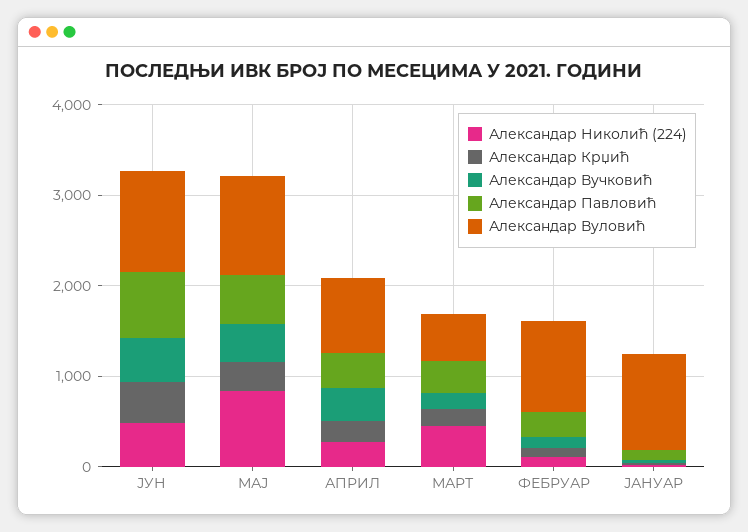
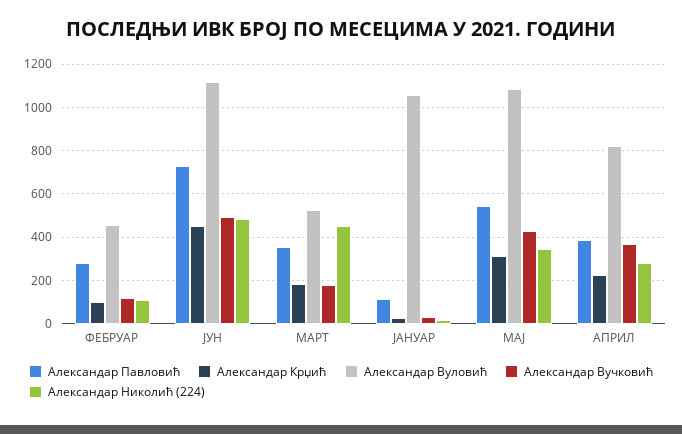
  {
    "Александар Николић (224)": {
      "ЈУН": 500,
-     "МАЈ": 800,
+     "МАЈ": 350,
      "АПРИЛ": 300,
      "МАРТ": 450,
      "ФЕБРУАР": 100,
      "ЈАНУАР": 0
    },
    "Александар Крџић": {
      "ЈУН": 450,
      "МАЈ": 300,
      "АПРИЛ": 200,
      "МАРТ": 200,
      "ФЕБРУАР": 100,
      "ЈАНУАР": 50
    },
    "Александар Вучковић": {
      "ЈУН": 500,
      "МАЈ": 450,
      "АПРИЛ": 350,
      "МАРТ": 200,
      "ФЕБРУАР": 100,
      "ЈАНУАР": 50
    },
    "Александар Павловић": {
      "ЈУН": 750,
      "МАЈ": 550,
      "АПРИЛ": 400,
      "МАРТ": 350,
      "ФЕБРУАР": 300,
      "ЈАНУАР": 100
    },
    "Александар Вуловић": {
      "ЈУН": 1100,
      "МАЈ": 1100,
      "АПРИЛ": 800,
      "МАРТ": 550,
-     "ФЕБРУАР": 1000,
+     "ФЕБРУАР": 450,
      "ЈАНУАР": 1050
    }
  }

